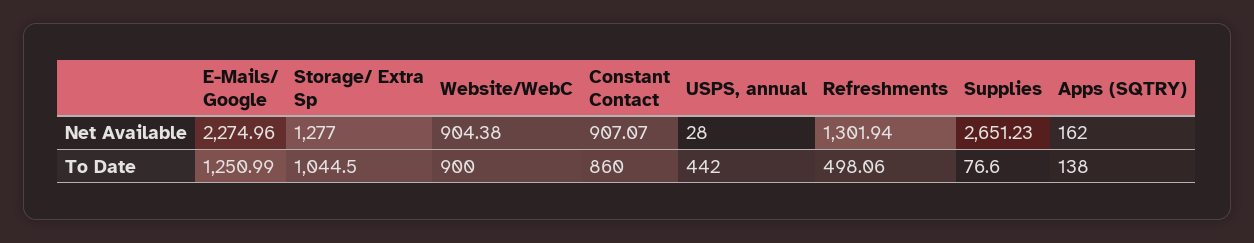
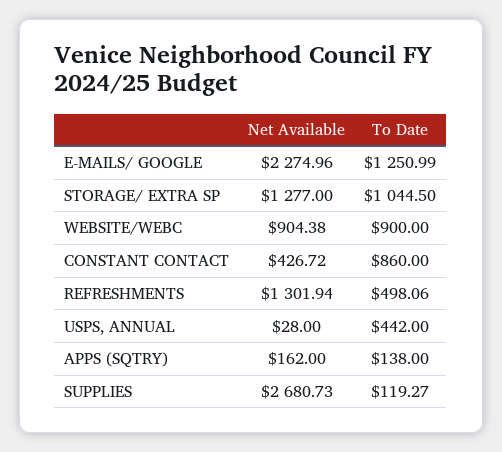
  {
    "E-Mails/ Google": {
      "Net Available": 2274.96,
      "To Date": 1250.99
    },
    "Storage/ Extra Sp": {
      "Net Available": 1277,
      "To Date": 1044.5
    },
    "Website/WebC": {
      "Net Available": 904.38,
      "To Date": 900
    },
    "Constant Contact": {
-     "Net Available": 907.07,
+     "Net Available": 426.72,
      "To Date": 860
    },
    "USPS, annual": {
      "Net Available": 28,
      "To Date": 442
    },
    "Refreshments": {
      "Net Available": 1301.94,
      "To Date": 498.06
    },
    "Supplies": {
-     "Net Available": 2651.23,
+     "Net Available": 2680.73,
-     "To Date": 76.6
+     "To Date": 119.27
    },
    "Apps (SQTRY)": {
      "Net Available": 162,
      "To Date": 138
    }
  }

